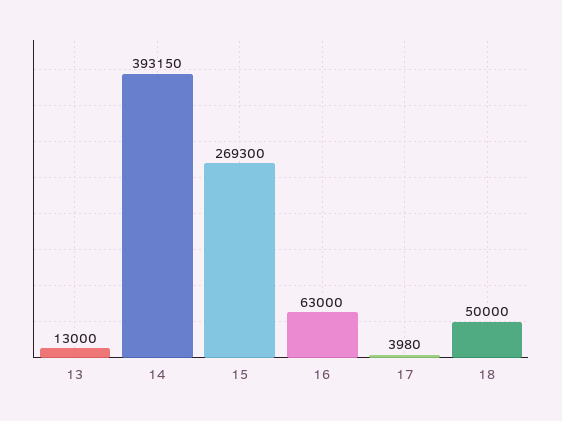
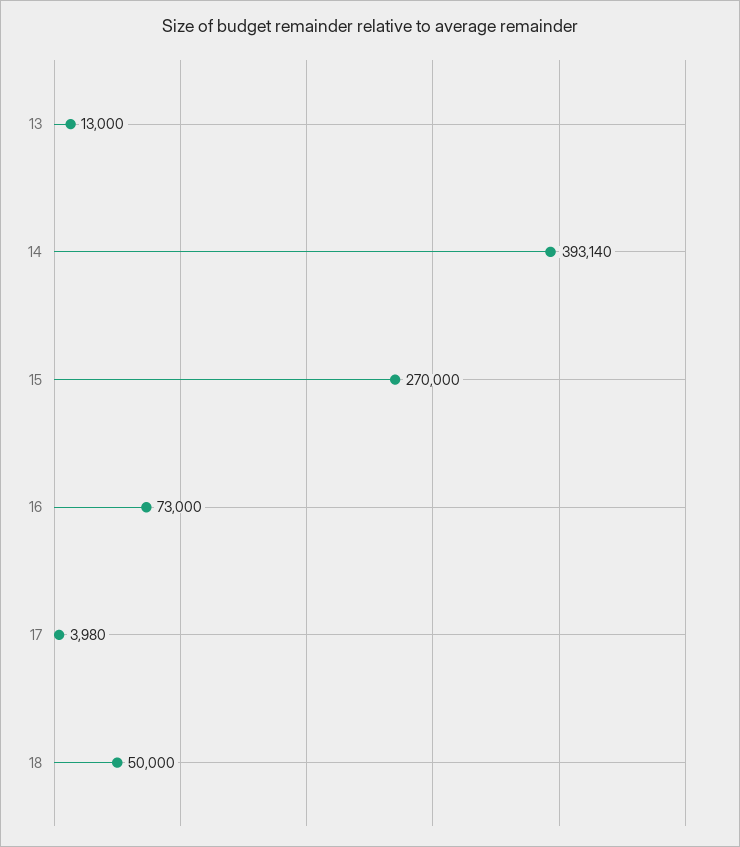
  {
    "13": 13000,
-   "14": 393150,
+   "14": 393140,
-   "15": 269300,
+   "15": 270000,
-   "16": 63000,
+   "16": 73000,
    "17": 3980,
    "18": 50000
  }

